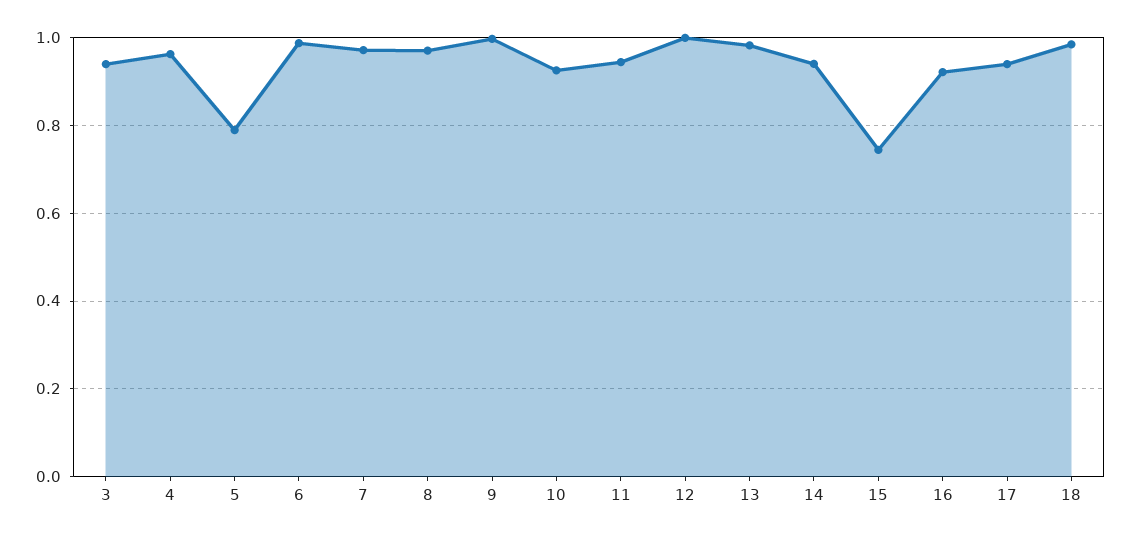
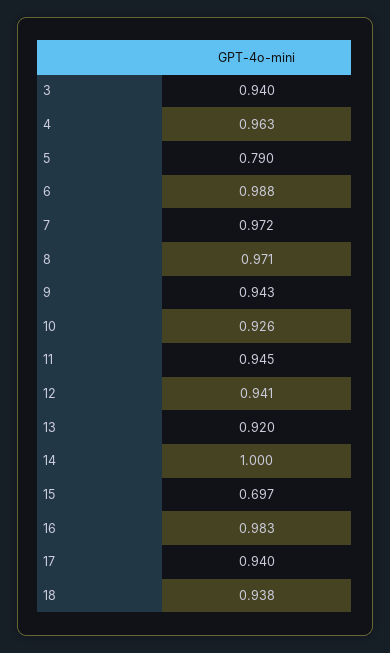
  {
    "3": 0.94,
    "4": 0.963,
    "5": 0.79,
    "6": 0.988,
    "7": 0.972,
    "8": 0.971,
-   "9": 1,
+   "9": 0.943,
    "10": 0.926,
    "11": 0.945,
-   "12": 1,
+   "12": 0.941,
-   "13": 0.98,
+   "13": 0.92,
-   "14": 0.94,
+   "14": 1,
-   "15": 0.74,
+   "15": 0.697,
-   "16": 0.92,
+   "16": 0.983,
    "17": 0.94,
-   "18": 0.98
+   "18": 0.938
  }

